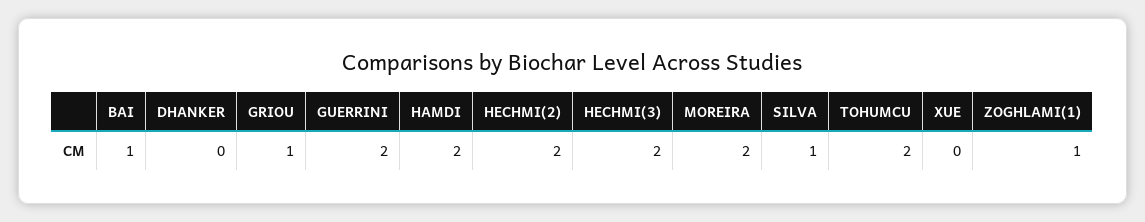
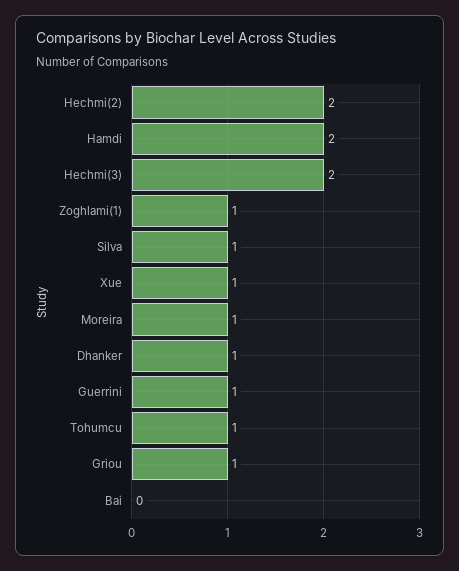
  {
-   "BAI": 1,
+   "BAI": 0,
-   "DHANKER": 0,
+   "DHANKER": 1,
    "GRIOU": 1,
-   "GUERRINI": 2,
+   "GUERRINI": 1,
    "HAMDI": 2,
    "HECHMI(2)": 2,
    "HECHMI(3)": 2,
-   "MOREIRA": 2,
+   "MOREIRA": 1,
    "SILVA": 1,
-   "TOHUMCU": 2,
+   "TOHUMCU": 1,
-   "XUE": 0,
+   "XUE": 1,
    "ZOGHLAMI(1)": 1
  }

